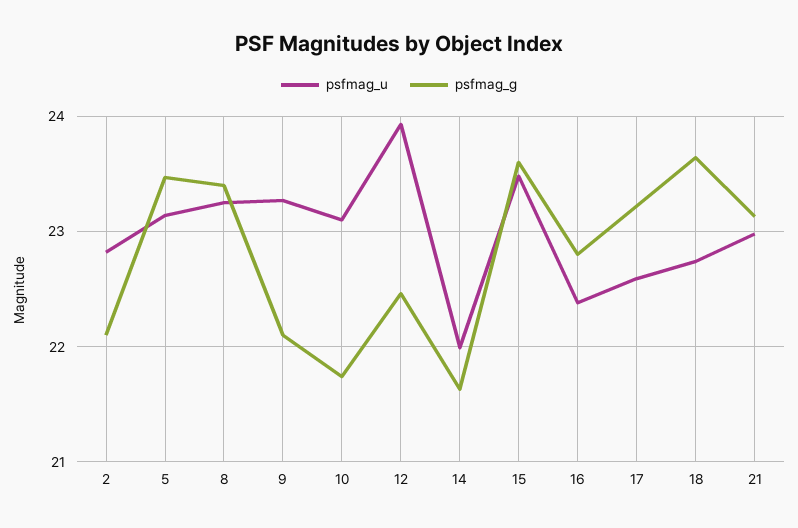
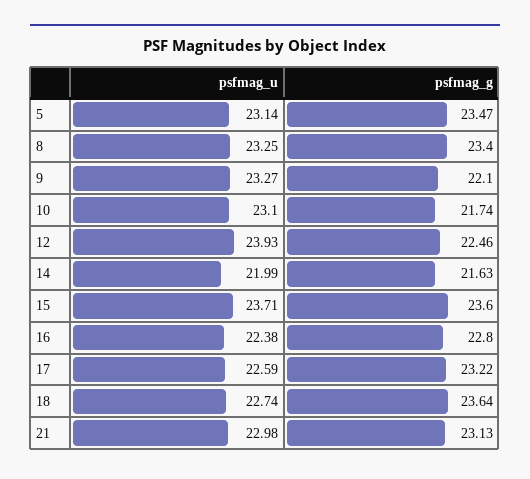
  {
    "psfmag_u": {
-     "2": 22.8,
      "5": 23.14,
      "8": 23.25,
      "9": 23.27,
      "10": 23.1,
      "12": 23.93,
      "14": 21.99,
-     "15": 23.5,
+     "15": 23.71,
      "16": 22.38,
      "17": 22.59,
      "18": 22.74,
      "21": 22.98
    },
    "psfmag_g": {
-     "2": 22.1,
      "5": 23.47,
      "8": 23.4,
      "9": 22.1,
      "10": 21.74,
      "12": 22.46,
      "14": 21.63,
      "15": 23.6,
      "16": 22.8,
      "17": 23.22,
      "18": 23.64,
      "21": 23.13
    }
  }

